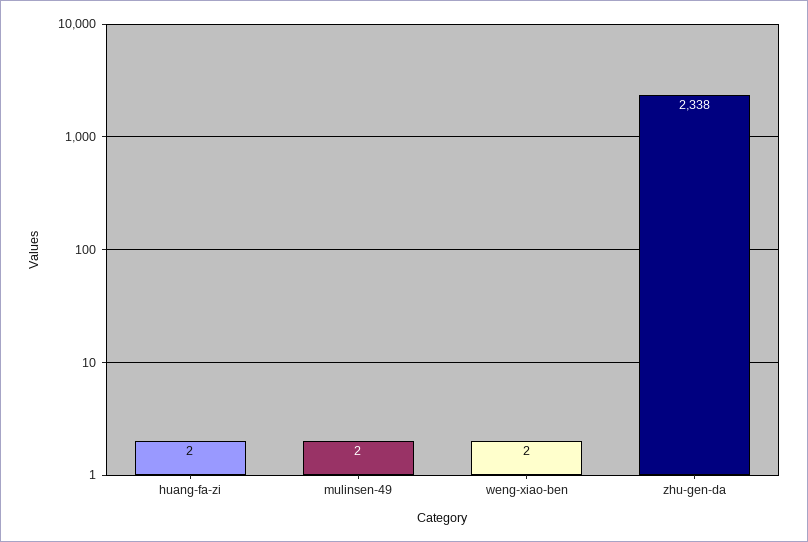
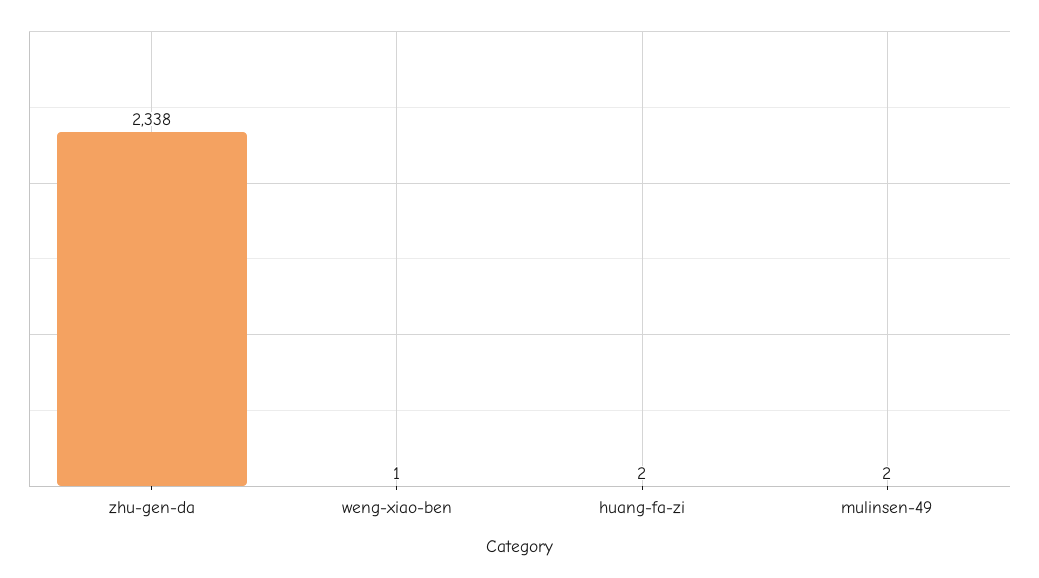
  {
    "huang-fa-zi": 2,
    "mulinsen-49": 2,
-   "weng-xiao-ben": 2,
+   "weng-xiao-ben": 1,
    "zhu-gen-da": 2338
  }

